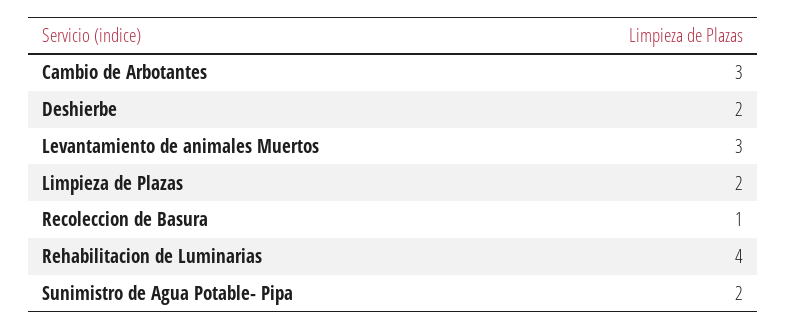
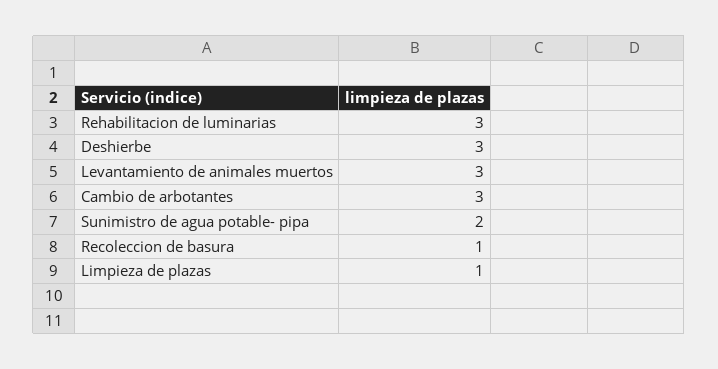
  {
    "Cambio de Arbotantes": 3,
-   "Deshierbe": 2,
+   "Deshierbe": 3,
    "Levantamiento de animales Muertos": 3,
-   "Limpieza de Plazas": 2,
+   "Limpieza de Plazas": 1,
    "Recoleccion de Basura": 1,
-   "Rehabilitacion de Luminarias": 4,
+   "Rehabilitacion de Luminarias": 3,
    "Sunimistro de Agua Potable- Pipa": 2
  }

